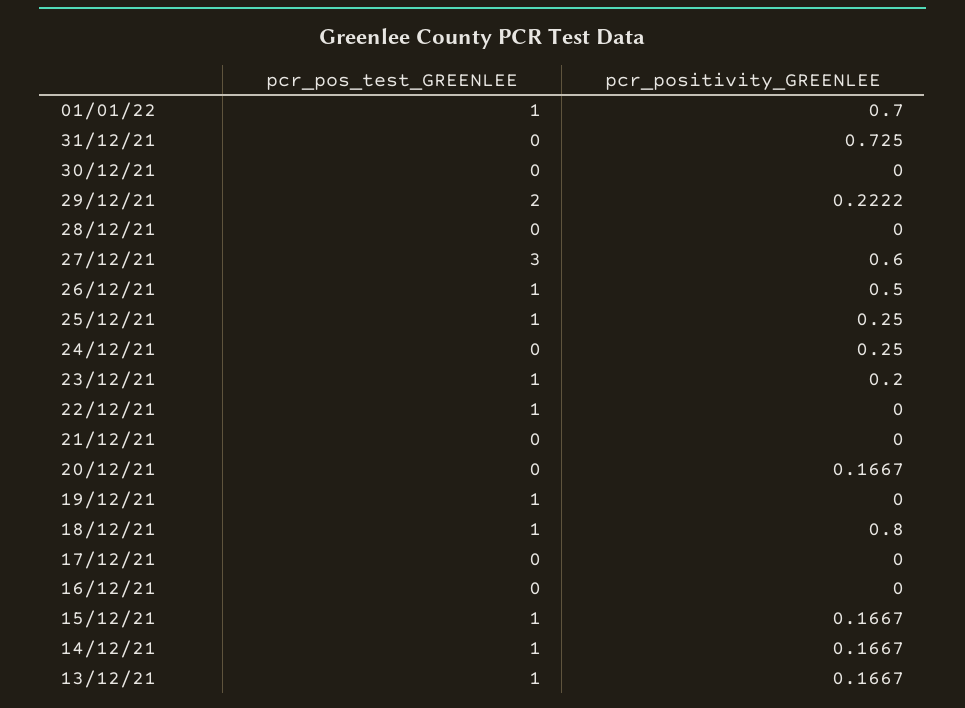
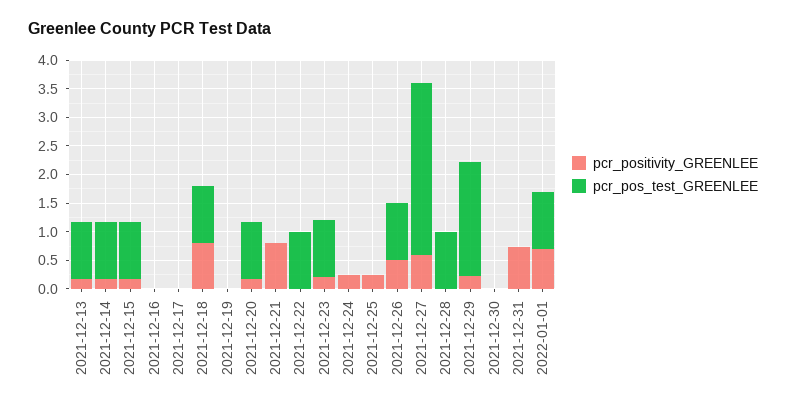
  {
    "pcr_pos_test_GREENLEE": {
      "01/01/22": 1,
      "31/12/21": 0,
      "30/12/21": 0,
      "29/12/21": 2,
-     "28/12/21": 0,
+     "28/12/21": 1,
      "27/12/21": 3,
      "26/12/21": 1,
-     "25/12/21": 1,
+     "25/12/21": 0,
      "24/12/21": 0,
      "23/12/21": 1,
      "22/12/21": 1,
      "21/12/21": 0,
-     "20/12/21": 0,
+     "20/12/21": 1,
-     "19/12/21": 1,
+     "19/12/21": 0,
      "18/12/21": 1,
      "17/12/21": 0,
      "16/12/21": 0,
      "15/12/21": 1,
      "14/12/21": 1,
      "13/12/21": 1
    },
    "pcr_positivity_GREENLEE": {
      "01/01/22": 0.7,
      "31/12/21": 0.725,
      "30/12/21": 0,
      "29/12/21": 0.2222,
      "28/12/21": 0,
      "27/12/21": 0.6,
      "26/12/21": 0.5,
      "25/12/21": 0.25,
      "24/12/21": 0.25,
      "23/12/21": 0.2,
      "22/12/21": 0,
-     "21/12/21": 0,
+     "21/12/21": 0.75,
      "20/12/21": 0.1667,
      "19/12/21": 0,
      "18/12/21": 0.8,
      "17/12/21": 0,
      "16/12/21": 0,
      "15/12/21": 0.1667,
      "14/12/21": 0.1667,
      "13/12/21": 0.1667
    }
  }

